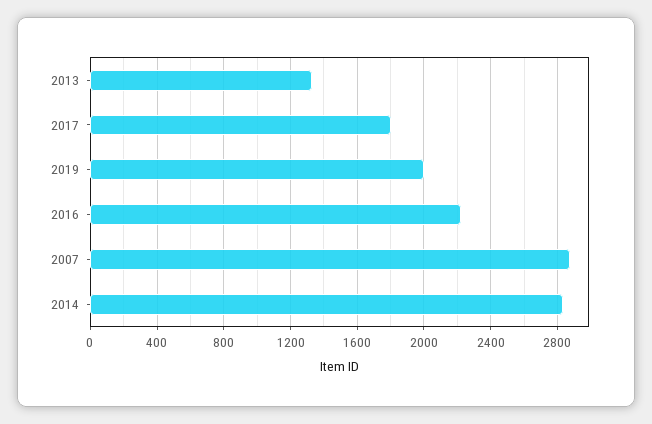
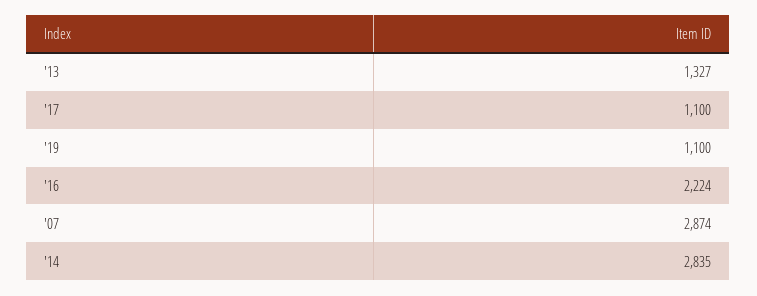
  {
    "2013": 1327,
-   "2017": 1800,
+   "2017": 1100,
-   "2019": 2000,
+   "2019": 1100,
    "2016": 2224,
    "2007": 2874,
    "2014": 2835
  }

